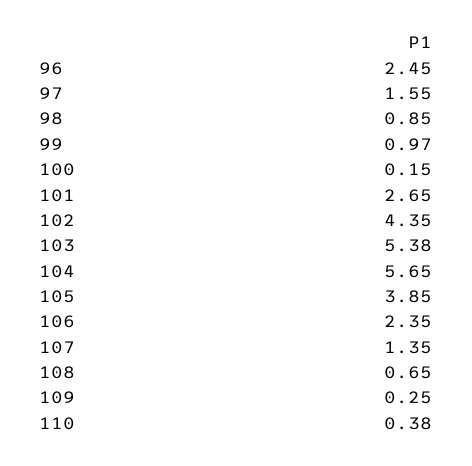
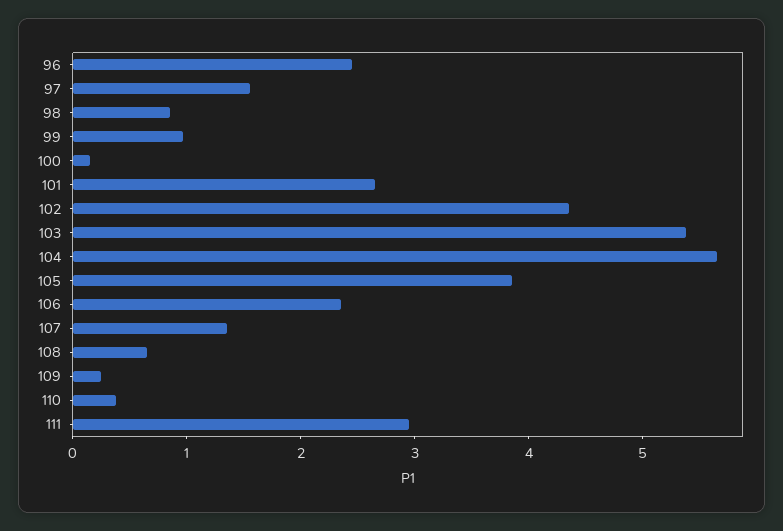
  {
    "96": 2.45,
    "97": 1.55,
    "98": 0.85,
    "99": 0.97,
    "100": 0.15,
    "101": 2.65,
    "102": 4.35,
    "103": 5.38,
    "104": 5.65,
    "105": 3.85,
    "106": 2.35,
    "107": 1.35,
    "108": 0.65,
    "109": 0.25,
-   "110": 0.38
+   "110": 0.38,
+   "111": 3
  }

